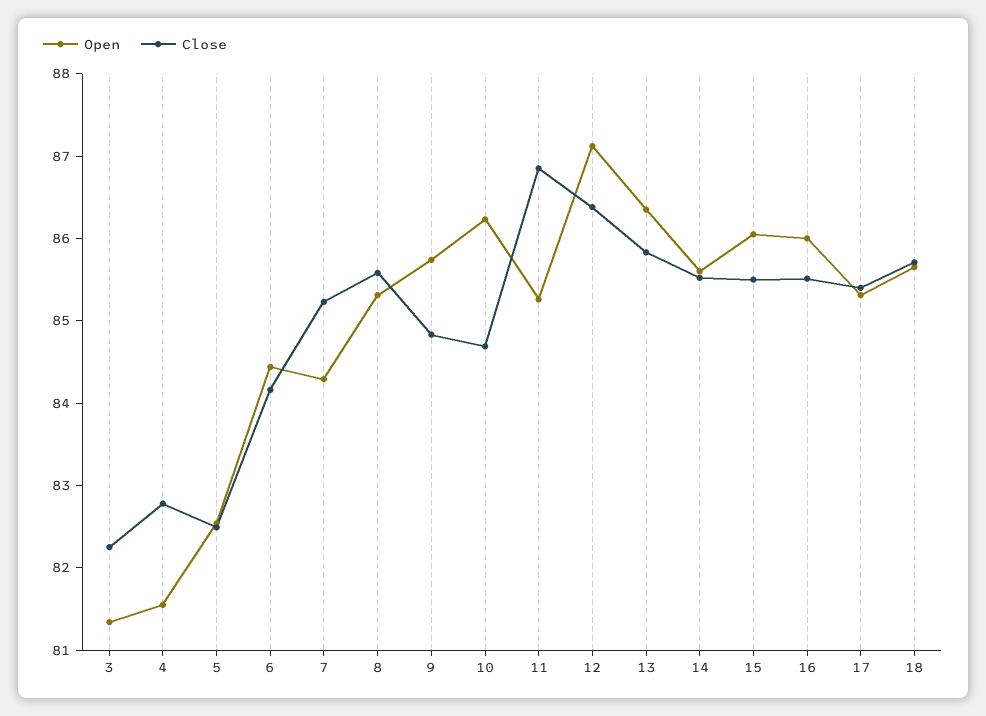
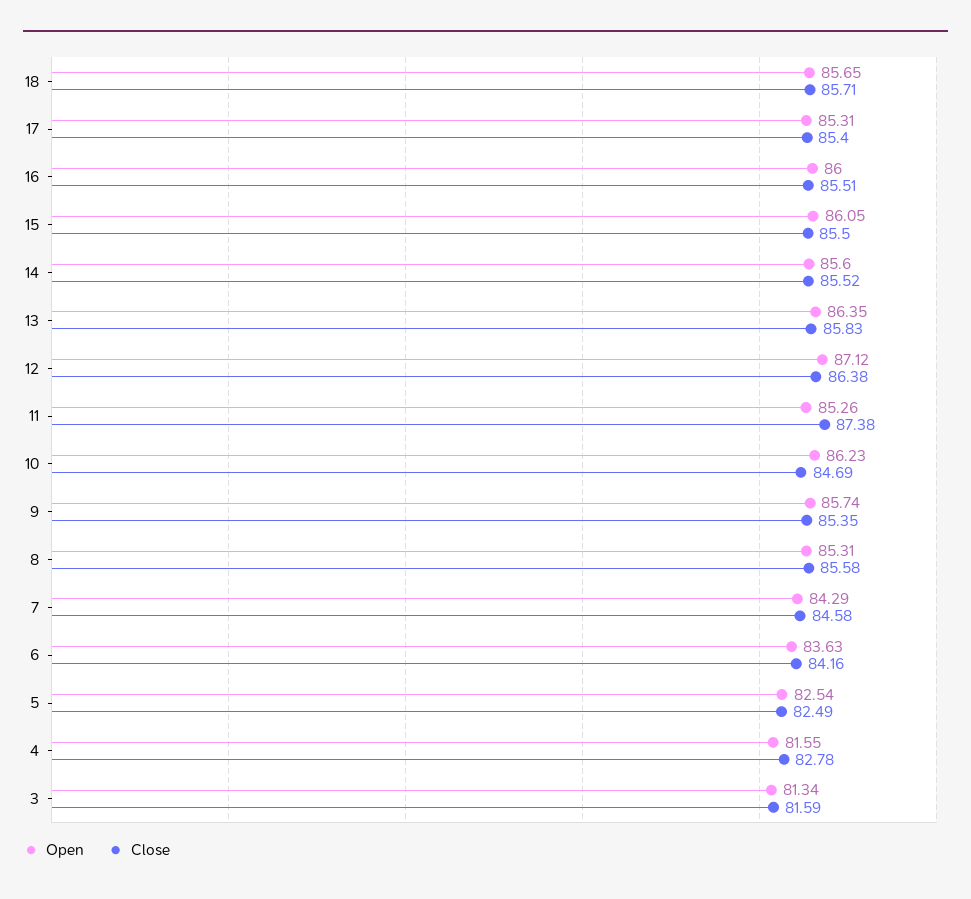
  {
    "Open": {
      "3": 81.34,
      "4": 81.55,
      "5": 82.54,
-     "6": 84.4,
+     "6": 83.63,
      "7": 84.29,
      "8": 85.31,
      "9": 85.74,
      "10": 86.23,
      "11": 85.26,
      "12": 87.12,
      "13": 86.35,
      "14": 85.6,
      "15": 86.05,
      "16": 86,
      "17": 85.31,
      "18": 85.65
    },
    "Close": {
-     "3": 82.2,
+     "3": 81.59,
      "4": 82.78,
      "5": 82.49,
      "6": 84.16,
-     "7": 85.2,
+     "7": 84.58,
      "8": 85.58,
-     "9": 84.8,
+     "9": 85.35,
      "10": 84.69,
-     "11": 86.8,
+     "11": 87.38,
      "12": 86.38,
      "13": 85.83,
      "14": 85.52,
      "15": 85.5,
      "16": 85.51,
      "17": 85.4,
      "18": 85.71
    }
  }

